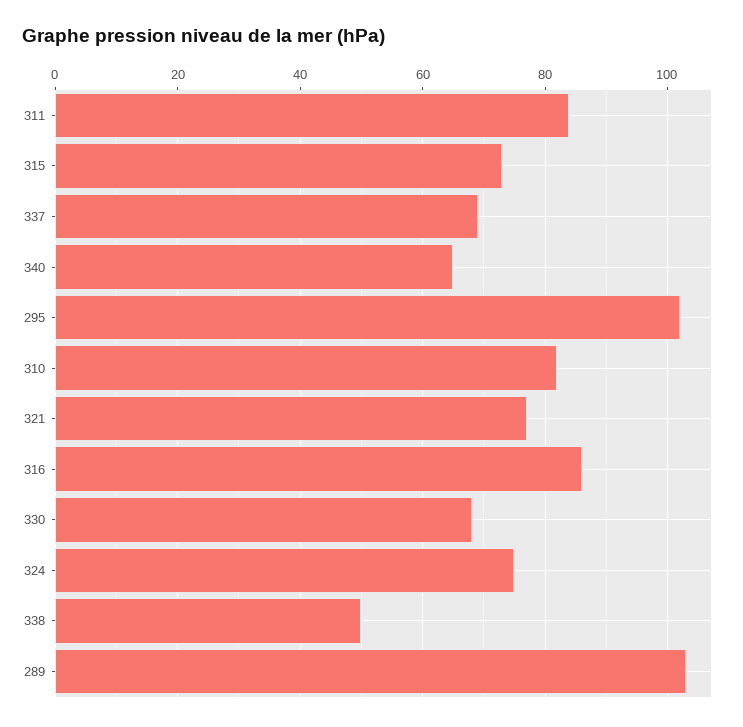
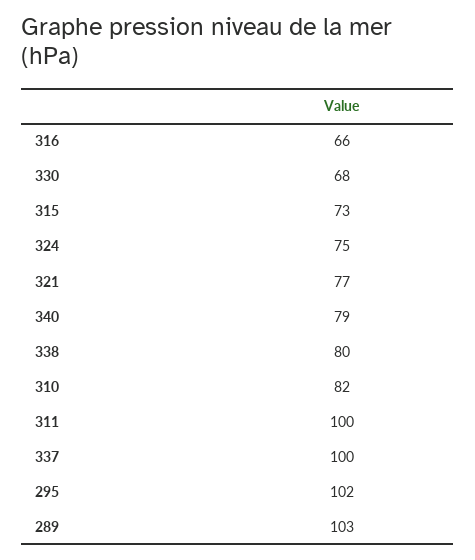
  {
-   "311": 85,
+   "311": 100,
    "315": 73,
-   "337": 70,
+   "337": 100,
-   "340": 65,
+   "340": 79,
    "295": 102,
    "310": 82,
    "321": 77,
-   "316": 85,
+   "316": 66,
    "330": 68,
    "324": 75,
-   "338": 50,
+   "338": 80,
    "289": 103
  }

